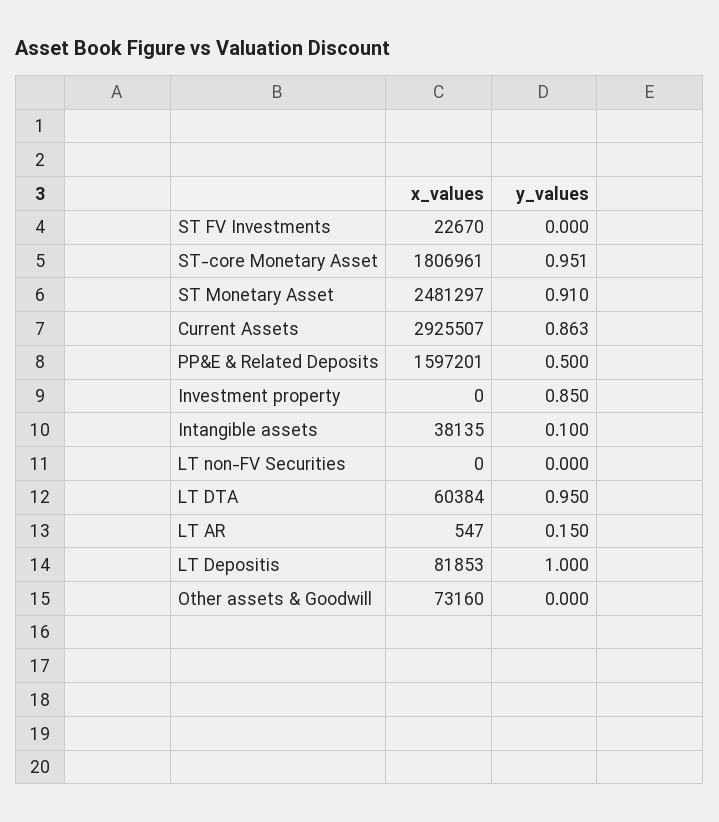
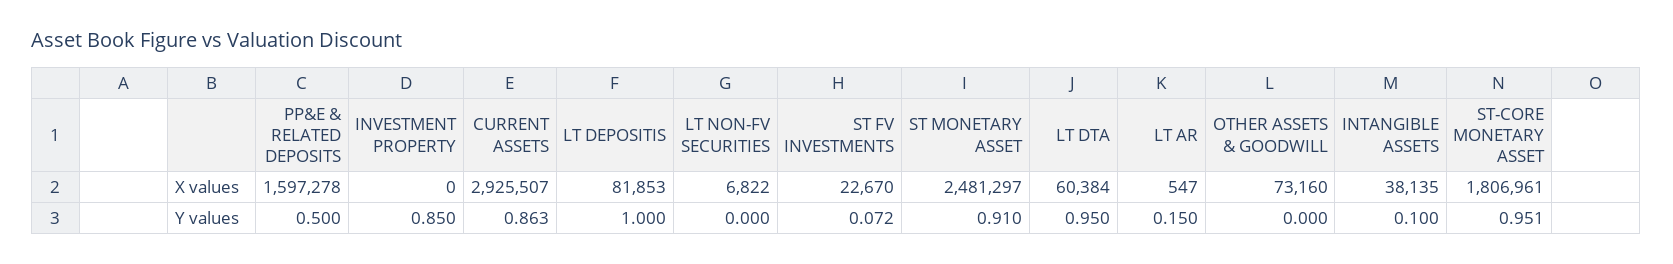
  {
    "x_values": {
      "ST FV Investments": 22670,
      "ST-core Monetary Asset": 1806961,
      "ST Monetary Asset": 2481297,
      "Current Assets": 2925507,
-     "PP&E & Related Deposits": 1597201,
+     "PP&E & Related Deposits": 1597278,
      "Investment property": 0,
      "Intangible assets": 38135,
-     "LT non-FV Securities": 0,
+     "LT non-FV Securities": 6822,
      "LT DTA": 60384,
      "LT AR": 547,
      "LT Depositis": 81853,
      "Other assets & Goodwill": 73160
    },
    "y_values": {
-     "ST FV Investments": 0,
+     "ST FV Investments": 0.072,
      "ST-core Monetary Asset": 0.951,
      "ST Monetary Asset": 0.91,
      "Current Assets": 0.863,
      "PP&E & Related Deposits": 0.5,
      "Investment property": 0.85,
      "Intangible assets": 0.1,
      "LT non-FV Securities": 0,
      "LT DTA": 0.95,
      "LT AR": 0.15,
      "LT Depositis": 1,
      "Other assets & Goodwill": 0
    }
  }

